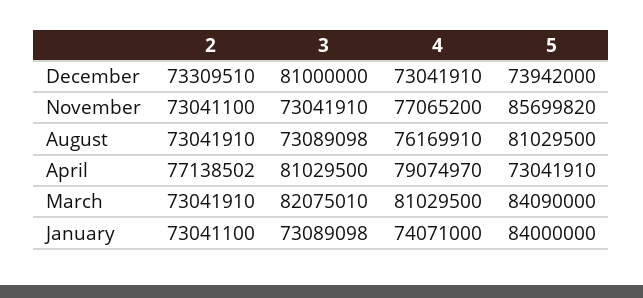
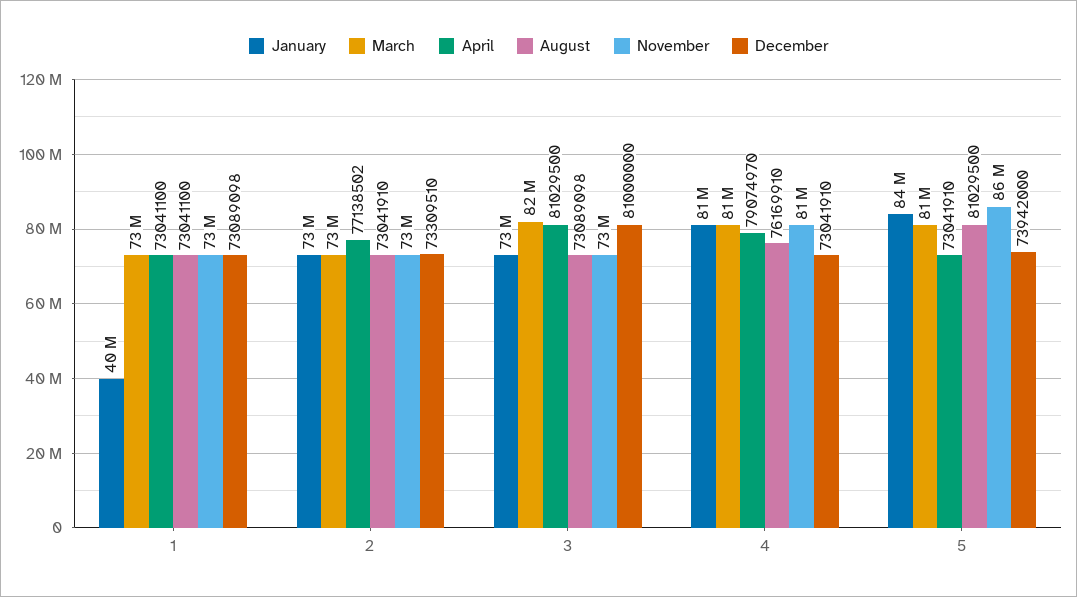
  {
    "December": {
      "2": 73309510,
      "3": 81000000,
      "4": 73041910,
-     "5": 73942000
+     "5": 73942000,
+     "1": 73089098
    },
    "November": {
      "2": 73041100,
      "3": 73041910,
-     "4": 77065200,
+     "4": 81000000,
-     "5": 85699820
+     "5": 85699820,
+     "1": 73000000
    },
    "August": {
      "2": 73041910,
      "3": 73089098,
      "4": 76169910,
-     "5": 81029500
+     "5": 81029500,
+     "1": 73041100
    },
    "April": {
      "2": 77138502,
      "3": 81029500,
      "4": 79074970,
-     "5": 73041910
+     "5": 73041910,
+     "1": 73041100
    },
    "March": {
      "2": 73041910,
      "3": 82075010,
      "4": 81029500,
-     "5": 84090000
+     "5": 81000000,
+     "1": 73000000
    },
    "January": {
      "2": 73041100,
      "3": 73089098,
-     "4": 74071000,
+     "4": 81000000,
-     "5": 84000000
+     "5": 84000000,
+     "1": 40000000
    }
  }

